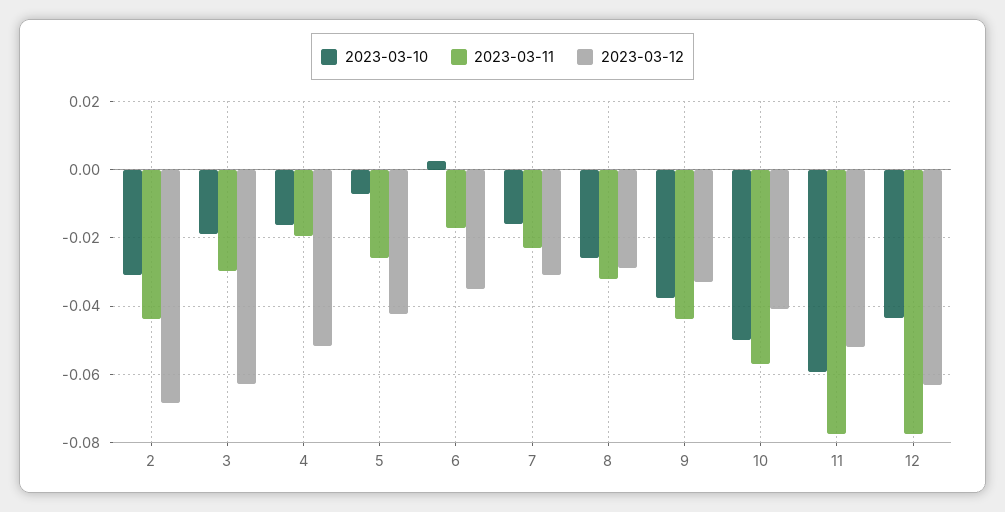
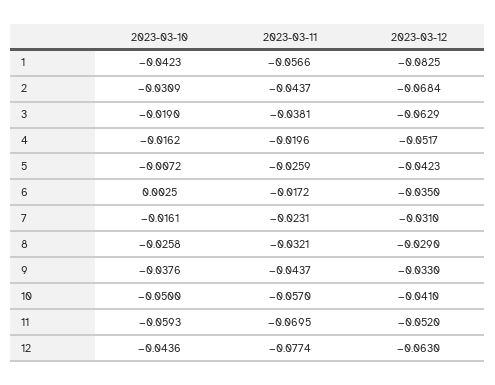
  {
    "2023-03-10": {
      "2": -0.0309,
      "3": -0.019,
      "4": -0.0162,
      "5": -0.0072,
      "6": 0.0025,
      "7": -0.0161,
      "8": -0.0258,
      "9": -0.0376,
      "10": -0.05,
      "11": -0.0593,
-     "12": -0.0436
+     "12": -0.0436,
+     "1": -0.0423
    },
    "2023-03-11": {
      "2": -0.0437,
-     "3": -0.03,
+     "3": -0.0381,
      "4": -0.0196,
      "5": -0.0259,
      "6": -0.0172,
      "7": -0.0231,
      "8": -0.0321,
      "9": -0.0437,
      "10": -0.057,
-     "11": -0.078,
+     "11": -0.0695,
-     "12": -0.0774
+     "12": -0.0774,
+     "1": -0.0566
    },
    "2023-03-12": {
      "2": -0.0684,
      "3": -0.0629,
      "4": -0.0517,
      "5": -0.0423,
      "6": -0.035,
      "7": -0.031,
      "8": -0.029,
      "9": -0.033,
      "10": -0.041,
      "11": -0.052,
-     "12": -0.063
+     "12": -0.063,
+     "1": -0.0825
    }
  }

